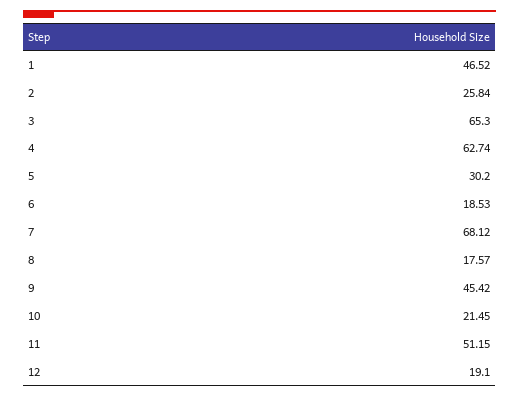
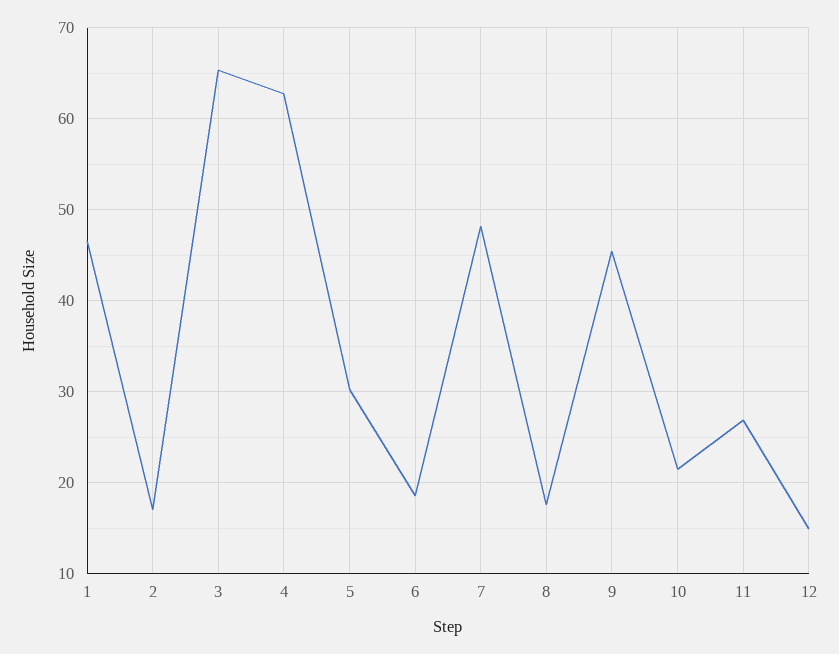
  {
    "1": 46.52,
-   "2": 25.84,
+   "2": 17,
    "3": 65.3,
    "4": 62.74,
    "5": 30.2,
    "6": 18.53,
-   "7": 68.12,
+   "7": 48,
    "8": 17.57,
    "9": 45.42,
    "10": 21.45,
-   "11": 51.15,
+   "11": 27,
-   "12": 19.1
+   "12": 15
  }

